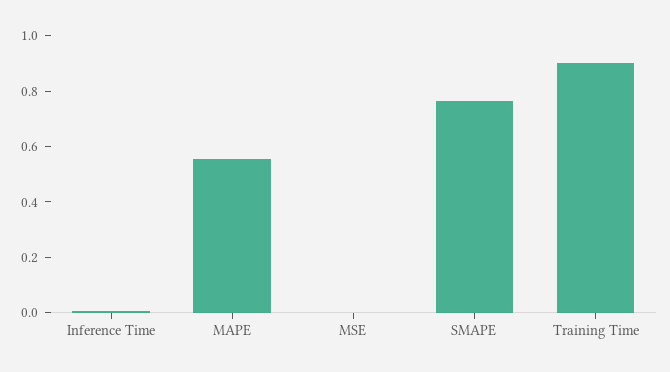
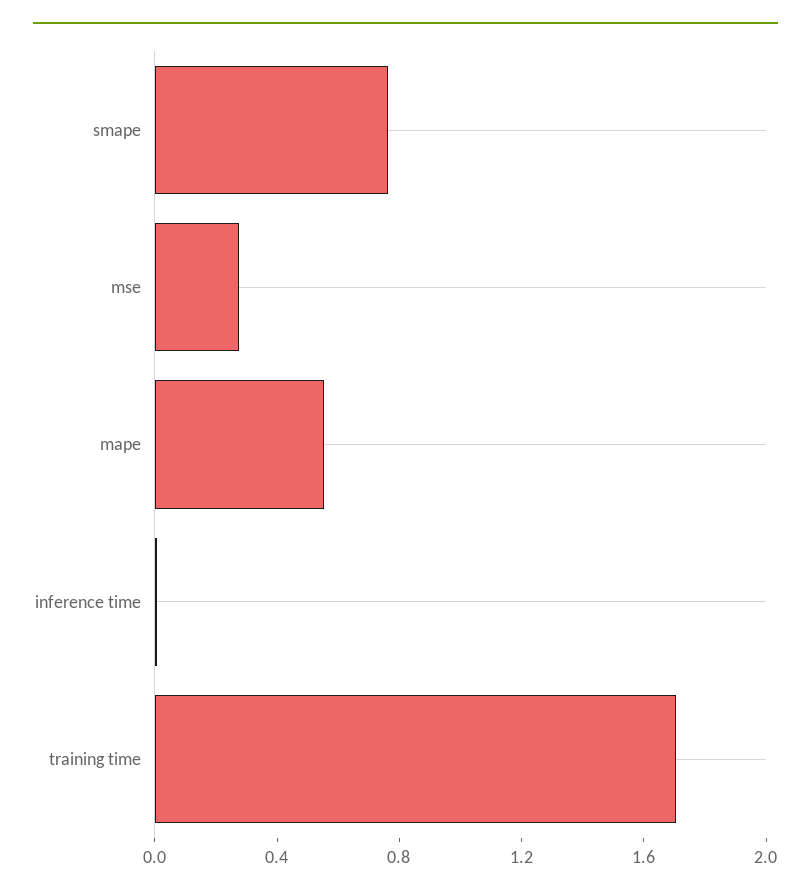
  {
    "Inference Time": 0,
    "MAPE": 0.55,
-   "MSE": 0,
+   "MSE": 0.3,
    "SMAPE": 0.75,
-   "Training Time": 0.9
+   "Training Time": 1.7
  }

